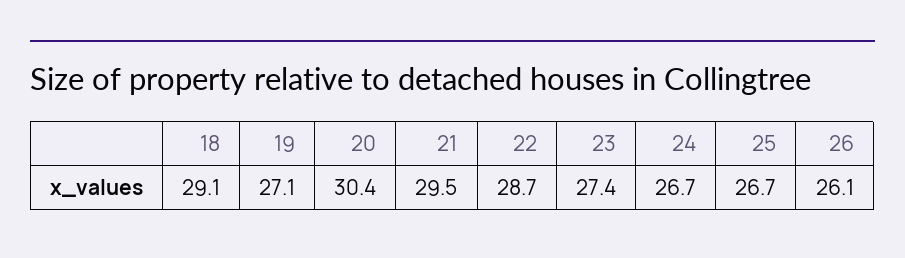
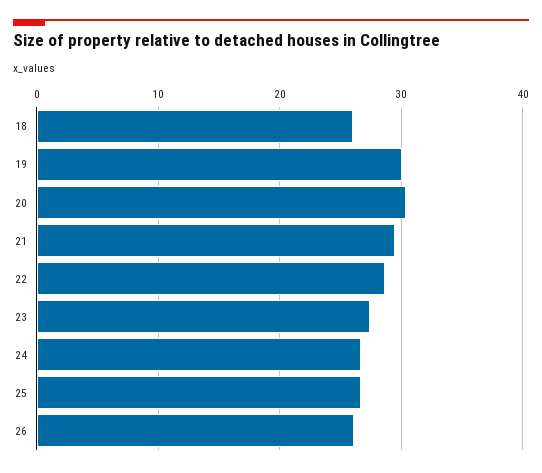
  {
-   "18": 29.1,
+   "18": 26,
-   "19": 27.1,
+   "19": 30,
    "20": 30.4,
    "21": 29.5,
    "22": 28.7,
    "23": 27.4,
    "24": 26.7,
    "25": 26.7,
    "26": 26.1
  }

